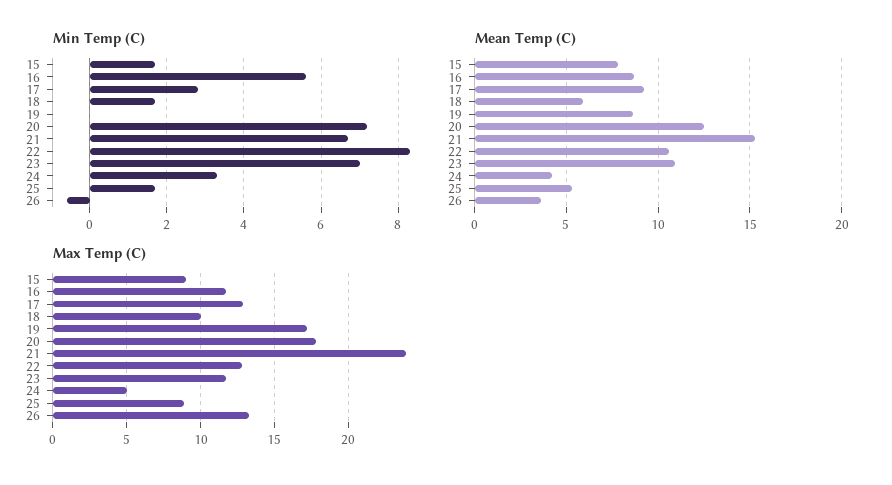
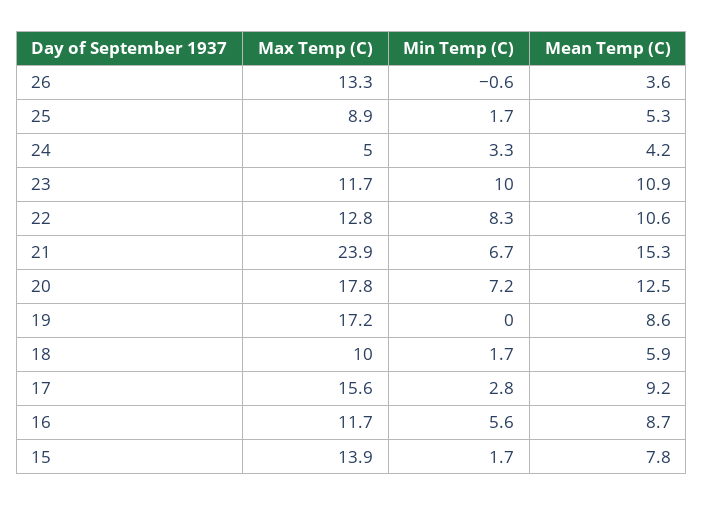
  {
    "Min Temp (C)": {
      "15": 1.7,
      "16": 5.6,
      "17": 2.8,
      "18": 1.7,
      "19": 0,
      "20": 7.2,
      "21": 6.7,
      "22": 8.3,
-     "23": 7,
+     "23": 10,
      "24": 3.3,
      "25": 1.7,
      "26": -0.6
    },
    "Mean Temp (C)": {
      "15": 7.8,
      "16": 8.7,
      "17": 9.2,
      "18": 5.9,
      "19": 8.6,
      "20": 12.5,
      "21": 15.3,
      "22": 10.6,
      "23": 10.9,
      "24": 4.2,
      "25": 5.3,
      "26": 3.6
    },
    "Max Temp (C)": {
-     "15": 9,
+     "15": 13.9,
      "16": 11.7,
-     "17": 13,
+     "17": 15.6,
      "18": 10,
      "19": 17.2,
      "20": 17.8,
      "21": 23.9,
      "22": 12.8,
      "23": 11.7,
      "24": 5,
      "25": 8.9,
      "26": 13.3
    }
  }

